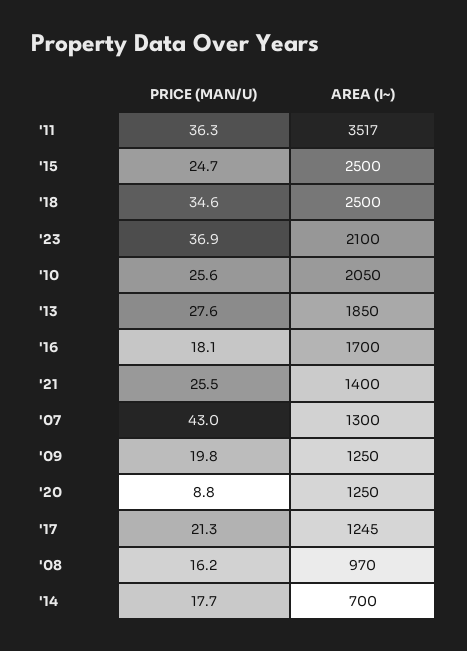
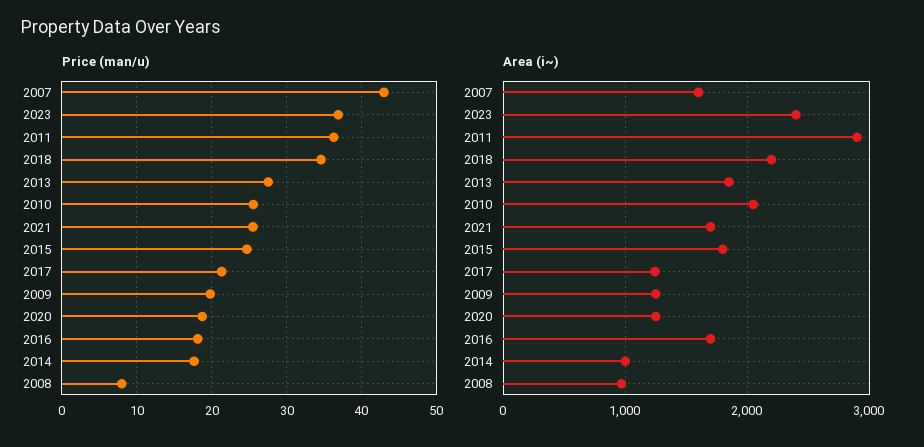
  {
    "PRICE (MAN/U)": {
      "'11": 36.3,
      "'15": 24.7,
      "'18": 34.6,
      "'23": 36.9,
      "'10": 25.6,
      "'13": 27.6,
      "'16": 18.1,
      "'21": 25.5,
      "'07": 43,
      "'09": 19.8,
-     "'20": 8.8,
+     "'20": 19,
      "'17": 21.3,
-     "'08": 16.2,
+     "'08": 8,
      "'14": 17.7
    },
    "AREA (I~)": {
-     "'11": 3517,
+     "'11": 2900,
-     "'15": 2500,
+     "'15": 1800,
-     "'18": 2500,
+     "'18": 2200,
-     "'23": 2100,
+     "'23": 2400,
      "'10": 2050,
      "'13": 1850,
      "'16": 1700,
-     "'21": 1400,
+     "'21": 1700,
-     "'07": 1300,
+     "'07": 1600,
      "'09": 1250,
      "'20": 1250,
      "'17": 1245,
      "'08": 970,
-     "'14": 700
+     "'14": 1000
    }
  }

